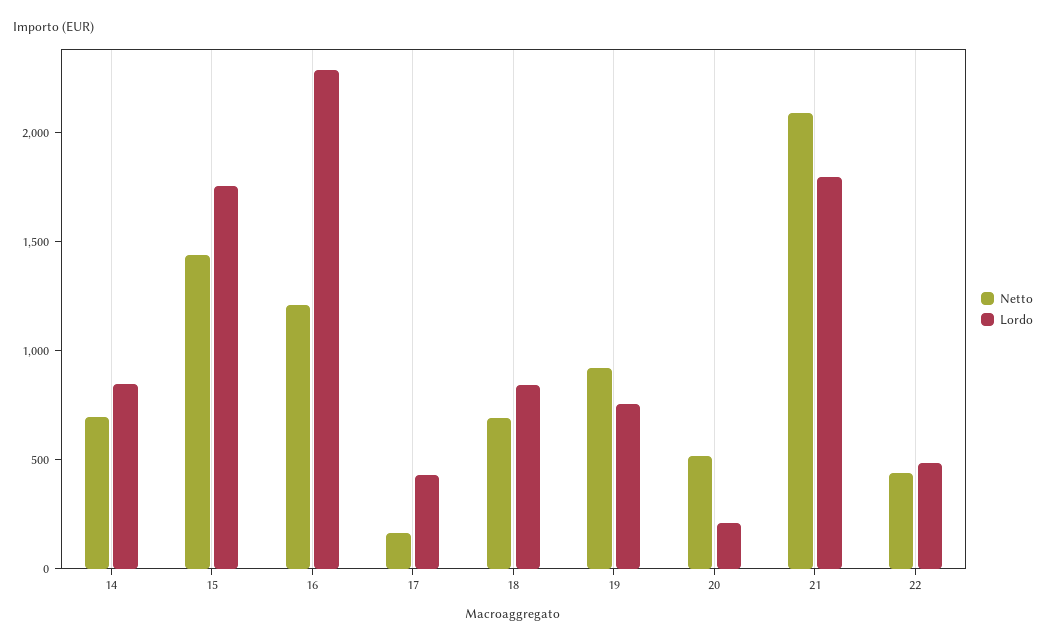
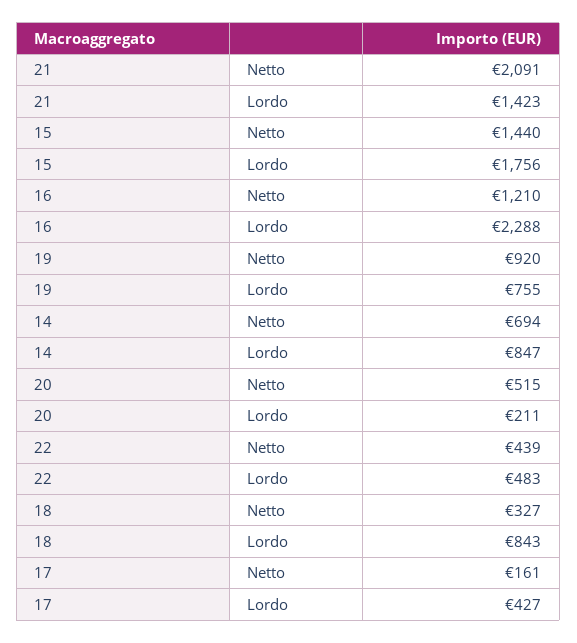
  {
    "Netto": {
      "14": 694,
      "15": 1440,
      "16": 1210,
      "17": 161,
-     "18": 700,
+     "18": 327,
      "19": 920,
      "20": 515,
      "21": 2091,
      "22": 439
    },
    "Lordo": {
      "14": 847,
      "15": 1756,
      "16": 2288,
      "17": 427,
      "18": 843,
      "19": 755,
      "20": 211,
-     "21": 1800,
+     "21": 1423,
      "22": 483
    }
  }

